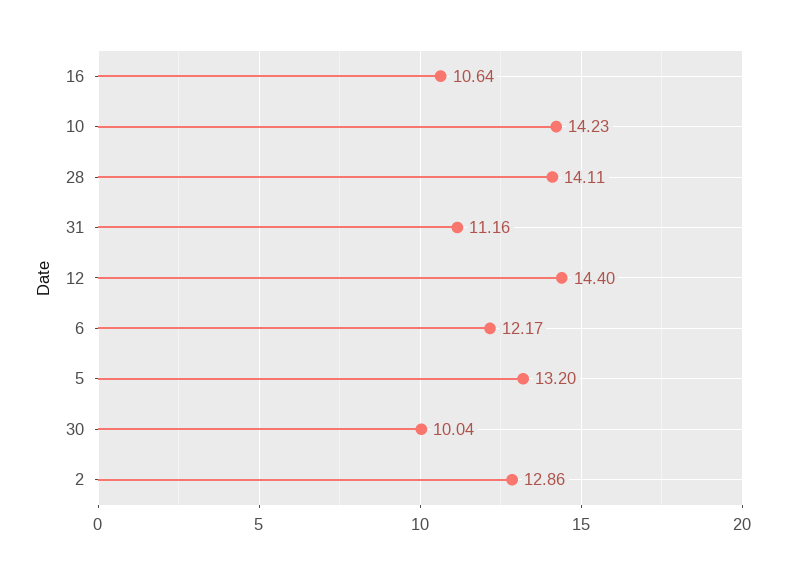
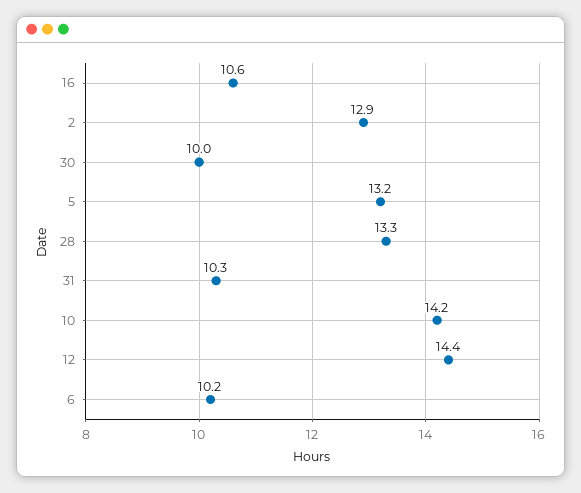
  {
    "16": 10.64,
    "10": 14.23,
-   "28": 14.11,
+   "28": 13.3,
-   "31": 11.16,
+   "31": 10.3,
    "12": 14.4,
-   "6": 12.17,
+   "6": 10.2,
    "5": 13.2,
    "30": 10.04,
    "2": 12.86
  }

